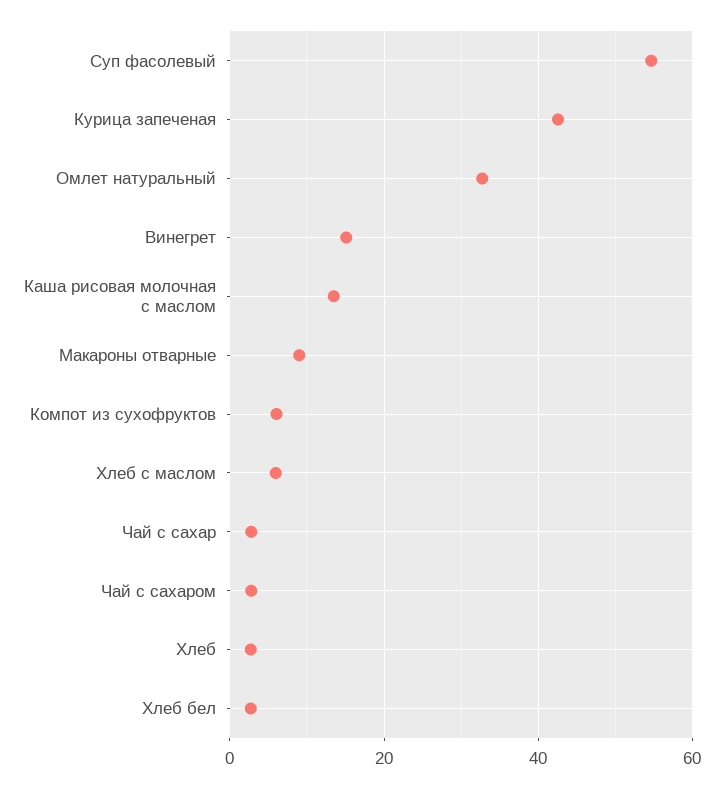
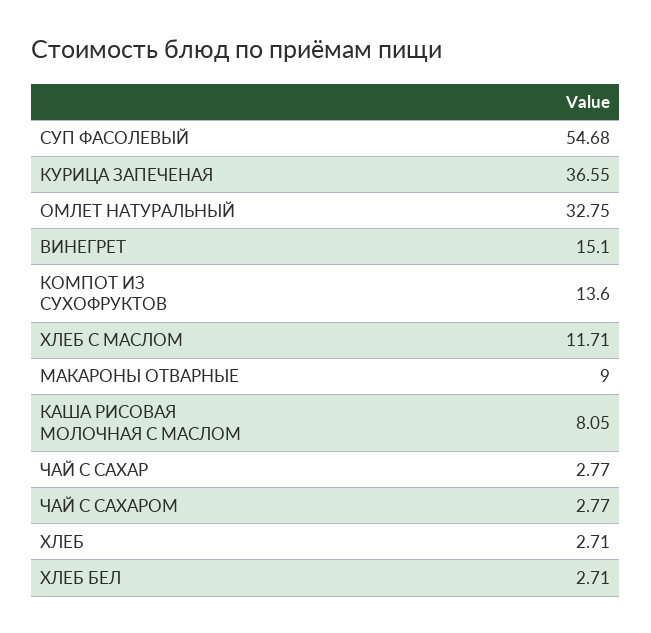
  {
    "Суп фасолевый": 54.68,
-   "Курица запеченая": 42,
+   "Курица запеченая": 36.55,
    "Омлет натуральный": 32.75,
    "Винегрет": 15.1,
-   "Каша рисовая молочная с маслом": 14,
+   "Каша рисовая молочная с маслом": 8.05,
    "Макароны отварные": 9,
-   "Компот из сухофруктов": 6,
+   "Компот из сухофруктов": 13.6,
-   "Хлеб с маслом": 6,
+   "Хлеб с маслом": 11.71,
    "Чай с сахар": 2.77,
    "Чай с сахаром": 2.77,
    "Хлеб": 2.71,
    "Хлеб бел": 2.71
  }

